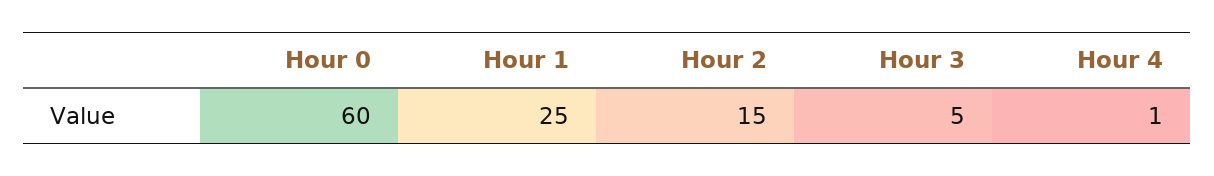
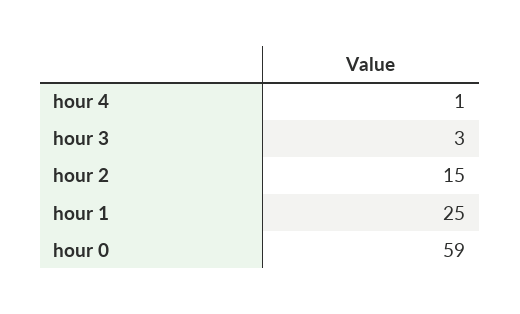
  {
-   "Hour 0": 60,
+   "Hour 0": 59,
    "Hour 1": 25,
    "Hour 2": 15,
-   "Hour 3": 5,
+   "Hour 3": 3,
    "Hour 4": 1
  }

